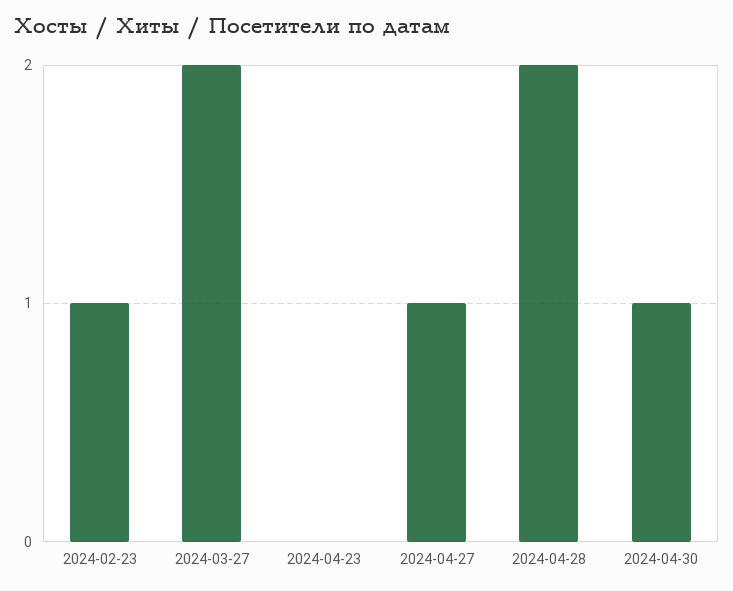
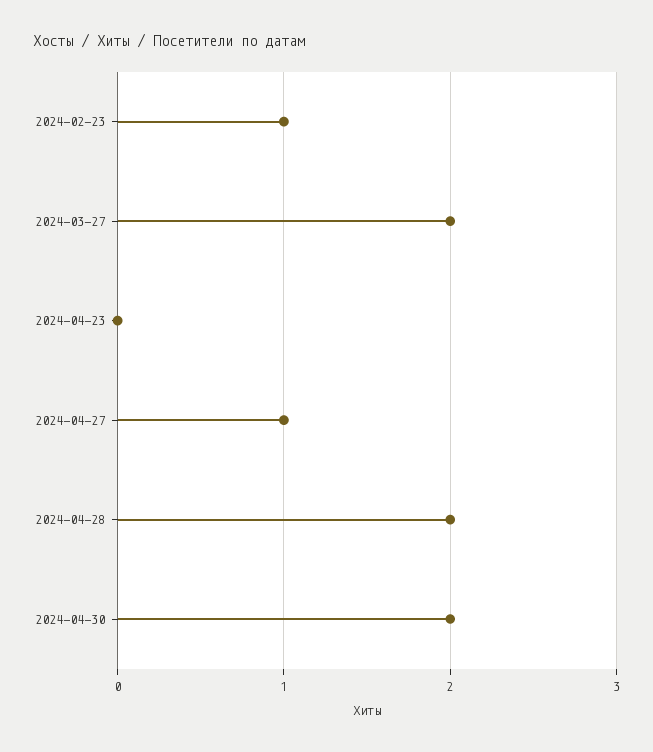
  {
    "2024-02-23": 1,
    "2024-03-27": 2,
    "2024-04-23": 0,
    "2024-04-27": 1,
    "2024-04-28": 2,
-   "2024-04-30": 1
+   "2024-04-30": 2
  }

